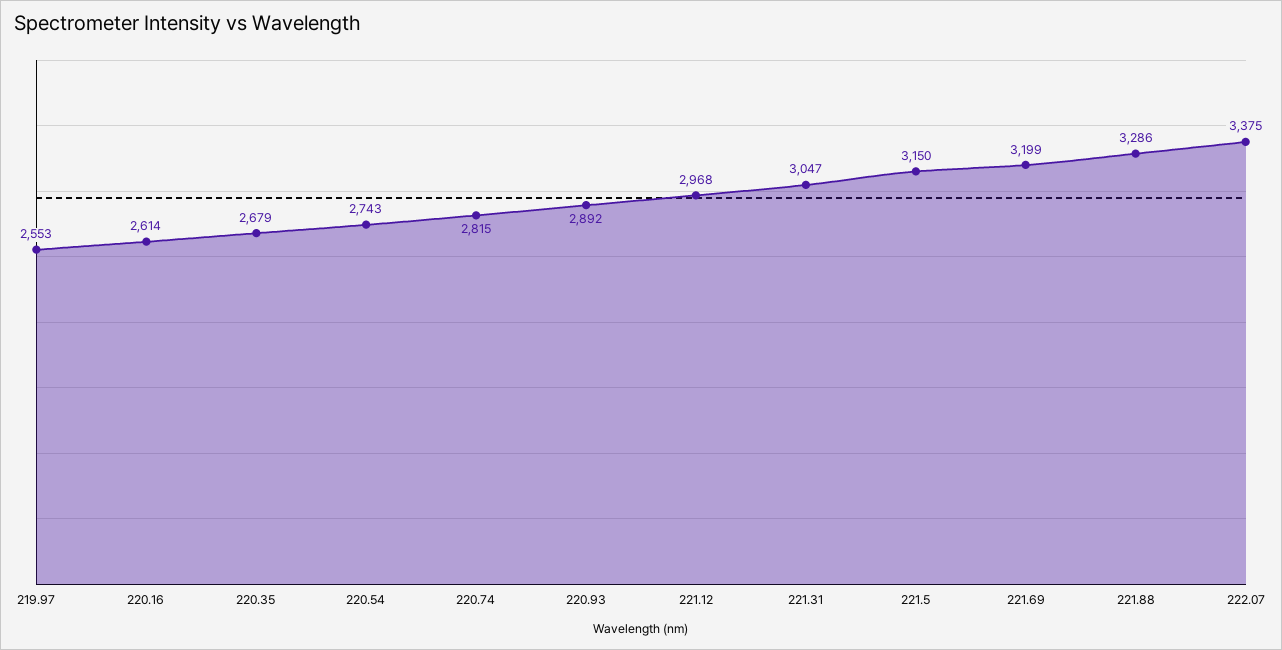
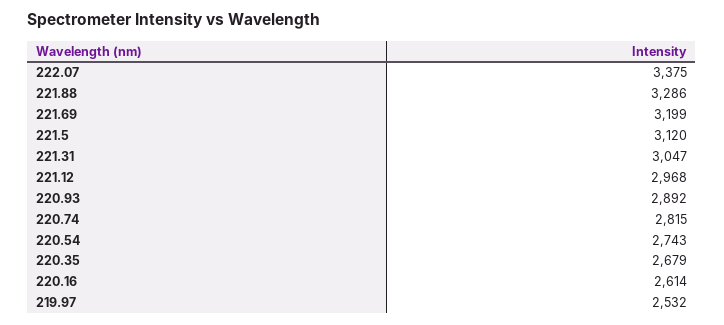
  {
-   "219.97": 2553,
+   "219.97": 2532,
    "220.16": 2614,
    "220.35": 2679,
    "220.54": 2743,
    "220.74": 2815,
    "220.93": 2892,
    "221.12": 2968,
    "221.31": 3047,
-   "221.5": 3150,
+   "221.5": 3120,
    "221.69": 3199,
    "221.88": 3286,
    "222.07": 3375
  }

